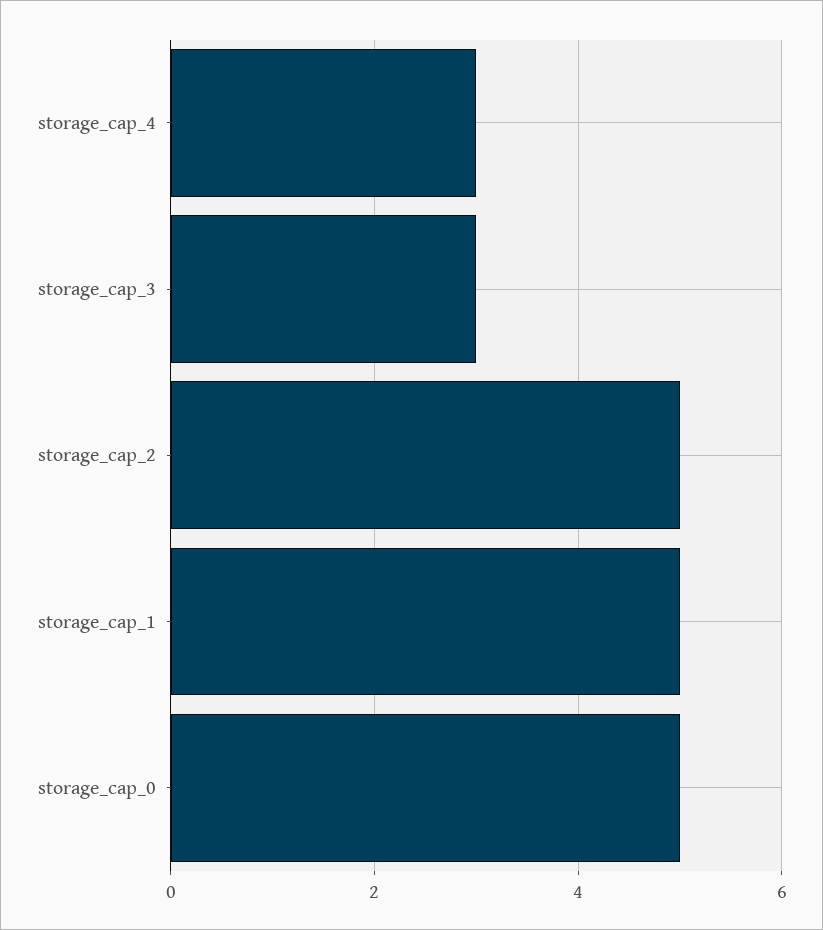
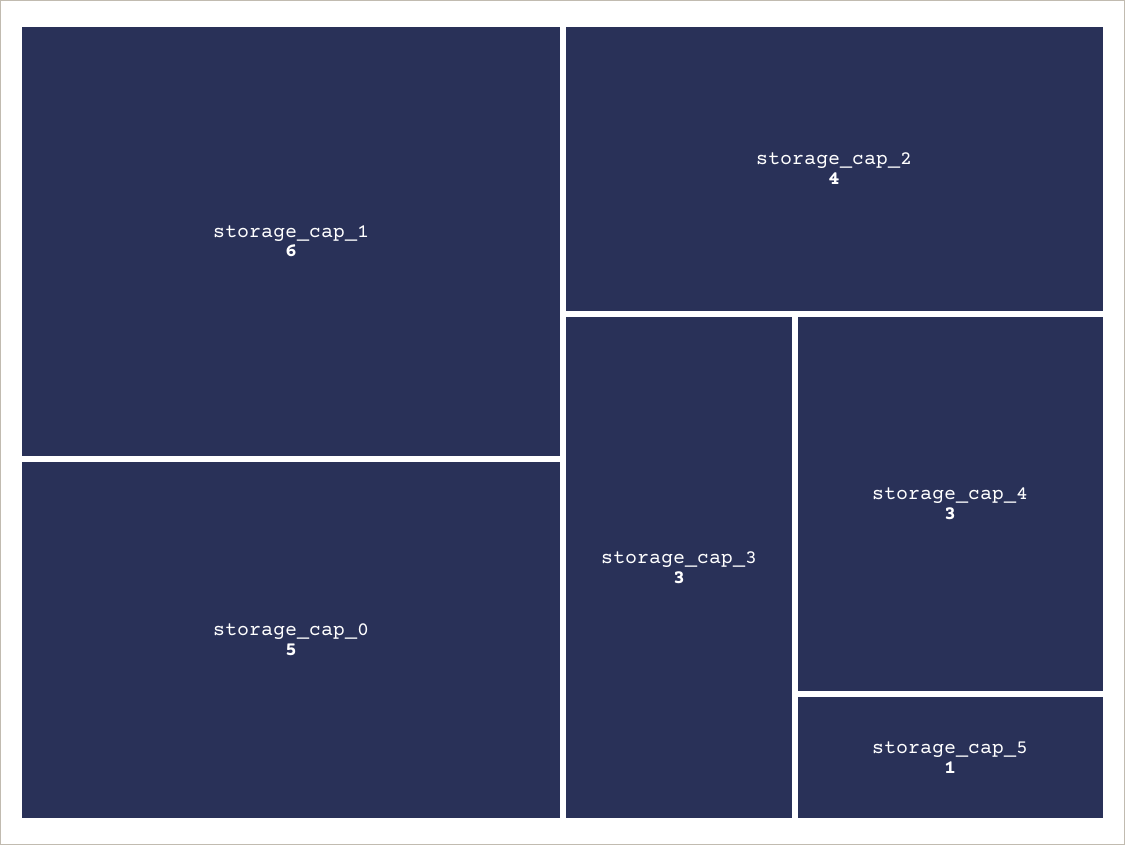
  {
    "storage_cap_4": 3,
    "storage_cap_3": 3,
-   "storage_cap_2": 5,
+   "storage_cap_2": 4,
-   "storage_cap_1": 5,
+   "storage_cap_1": 6,
-   "storage_cap_0": 5
+   "storage_cap_0": 5,
+   "storage_cap_5": 1
  }

